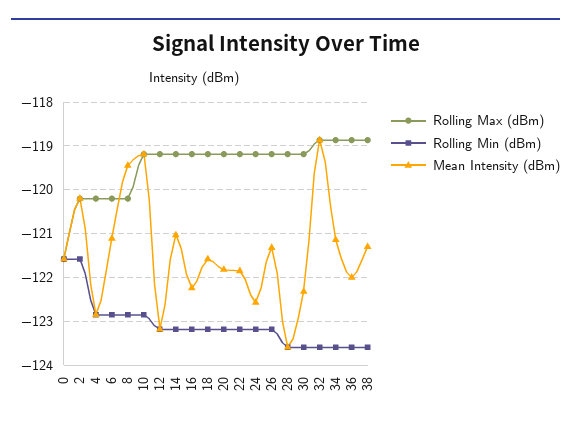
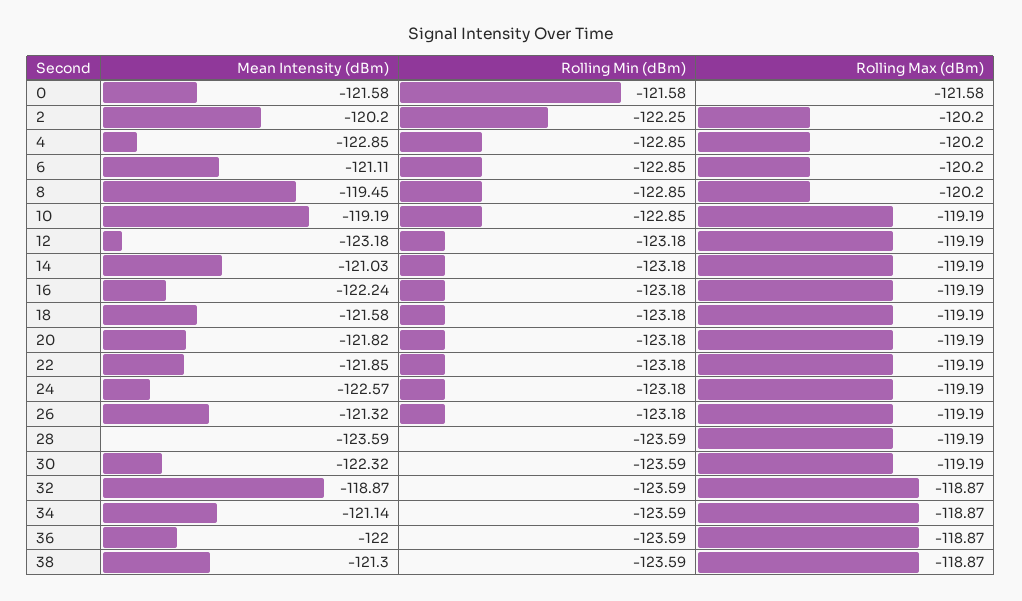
  {
    "Rolling Max (dBm)": {
      "0": -121.58,
      "2": -120.2,
      "4": -120.2,
      "6": -120.2,
      "8": -120.2,
      "10": -119.19,
      "12": -119.19,
      "14": -119.19,
      "16": -119.19,
      "18": -119.19,
      "20": -119.19,
      "22": -119.19,
      "24": -119.19,
      "26": -119.19,
      "28": -119.19,
      "30": -119.19,
      "32": -118.87,
      "34": -118.87,
      "36": -118.87,
      "38": -118.87
    },
    "Rolling Min (dBm)": {
      "0": -121.58,
-     "2": -121.6,
+     "2": -122.25,
      "4": -122.85,
      "6": -122.85,
      "8": -122.85,
      "10": -122.85,
      "12": -123.18,
      "14": -123.18,
      "16": -123.18,
      "18": -123.18,
      "20": -123.18,
      "22": -123.18,
      "24": -123.18,
      "26": -123.18,
      "28": -123.59,
      "30": -123.59,
      "32": -123.59,
      "34": -123.59,
      "36": -123.59,
      "38": -123.59
    },
    "Mean Intensity (dBm)": {
      "0": -121.58,
      "2": -120.2,
      "4": -122.85,
      "6": -121.11,
      "8": -119.45,
      "10": -119.19,
      "12": -123.18,
      "14": -121.03,
      "16": -122.24,
      "18": -121.58,
      "20": -121.82,
      "22": -121.85,
      "24": -122.57,
      "26": -121.32,
      "28": -123.59,
      "30": -122.32,
      "32": -118.87,
      "34": -121.14,
      "36": -122,
      "38": -121.3
    }
  }

